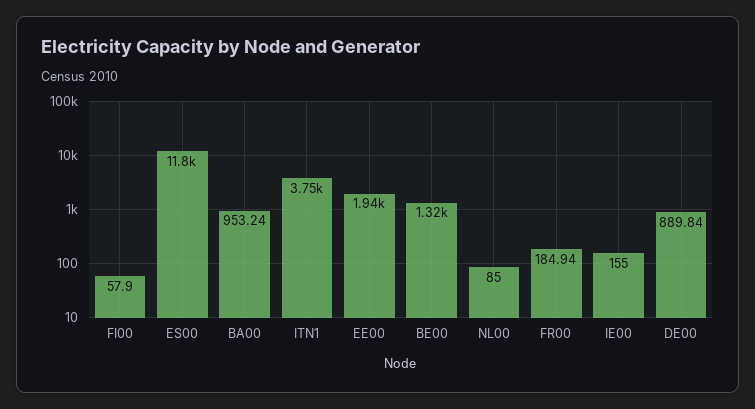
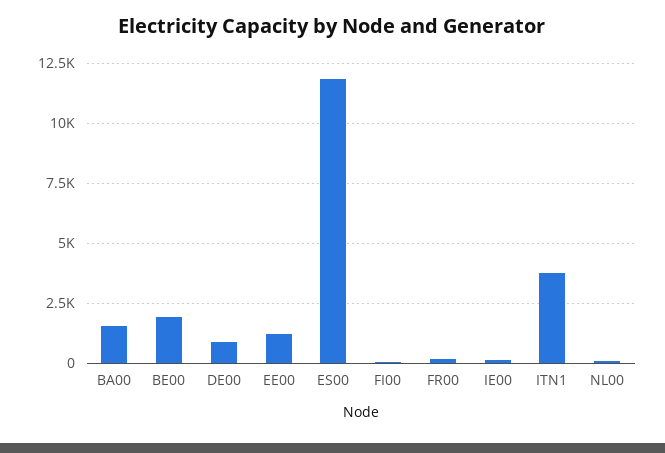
  {
    "FI00": 57.9,
    "ES00": 11800,
-   "BA00": 953.24,
+   "BA00": 1500,
    "ITN1": 3750,
-   "EE00": 1940,
+   "EE00": 1250,
-   "BE00": 1320,
+   "BE00": 2000,
    "NL00": 85,
    "FR00": 184.94,
    "IE00": 155,
    "DE00": 889.84
  }

